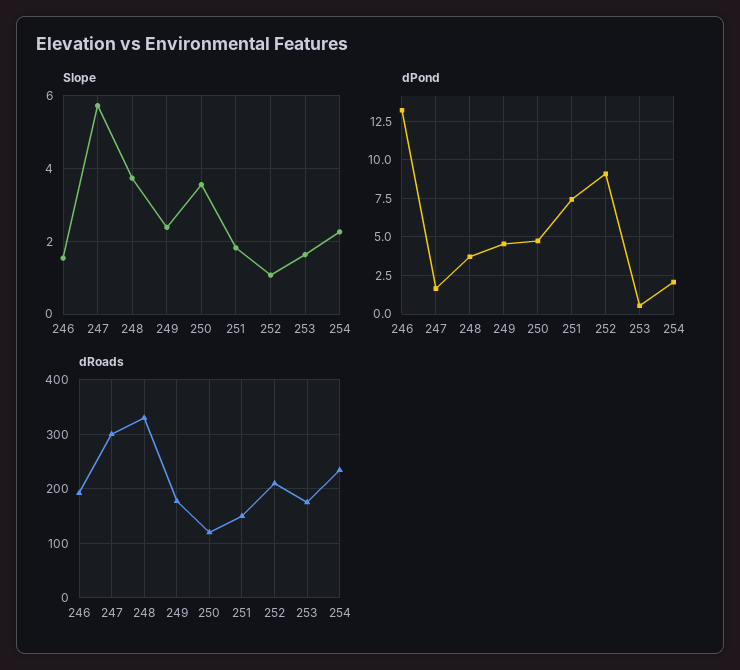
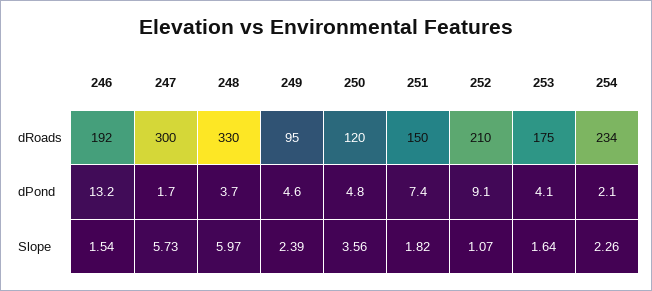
  {
    "Slope": {
      "246": 1.54,
      "247": 5.73,
-     "248": 3.8,
+     "248": 5.97,
      "249": 2.39,
      "250": 3.56,
      "251": 1.82,
      "252": 1.07,
      "253": 1.64,
      "254": 2.26
    },
    "dPond": {
      "246": 13.2,
      "247": 1.7,
      "248": 3.7,
      "249": 4.6,
      "250": 4.8,
      "251": 7.4,
      "252": 9.1,
-     "253": 0.5,
+     "253": 4.1,
      "254": 2.1
    },
    "dRoads": {
      "246": 192,
      "247": 300,
      "248": 330,
-     "249": 180,
+     "249": 95,
      "250": 120,
      "251": 150,
      "252": 210,
      "253": 175,
      "254": 234
    }
  }

